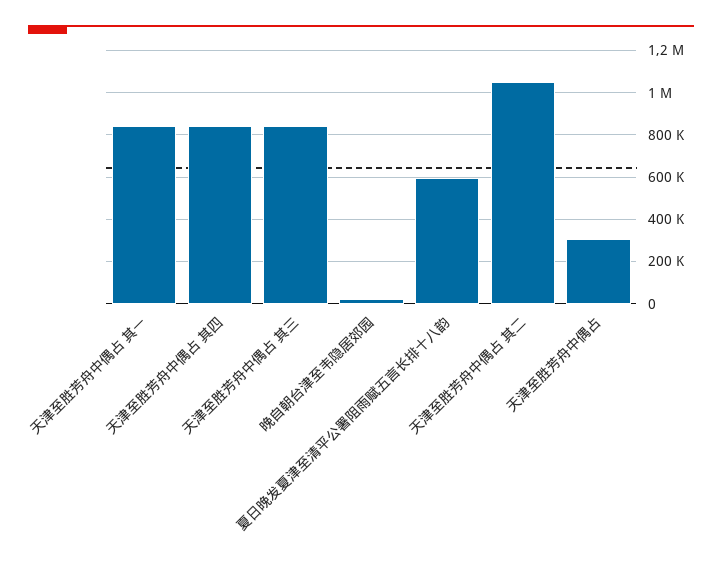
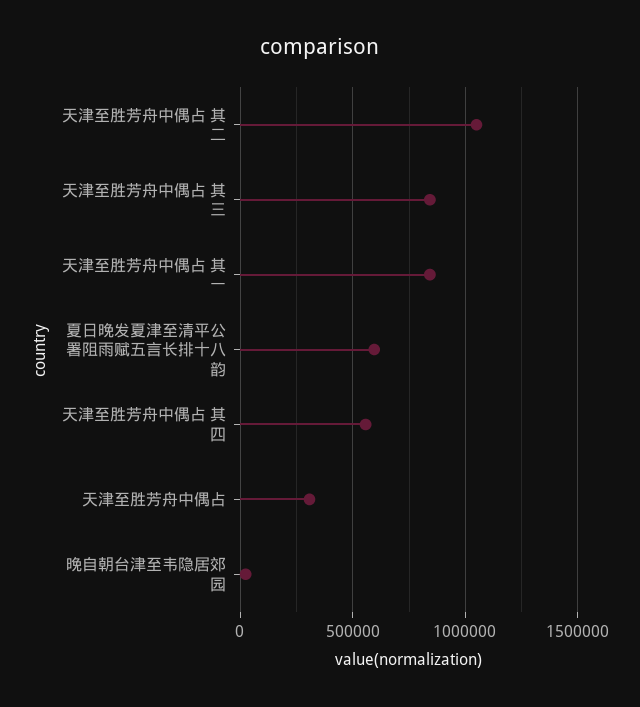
  {
    "天津至胜芳舟中偶占 其一": 850000,
-   "天津至胜芳舟中偶占 其四": 850000,
+   "天津至胜芳舟中偶占 其四": 550000,
    "天津至胜芳舟中偶占 其三": 850000,
    "晚自朝台津至韦隐居郊园": 0,
    "夏日晚发夏津至清平公署阻雨赋五言长排十八韵": 600000,
    "天津至胜芳舟中偶占 其二": 1050000,
    "天津至胜芳舟中偶占": 300000
  }

